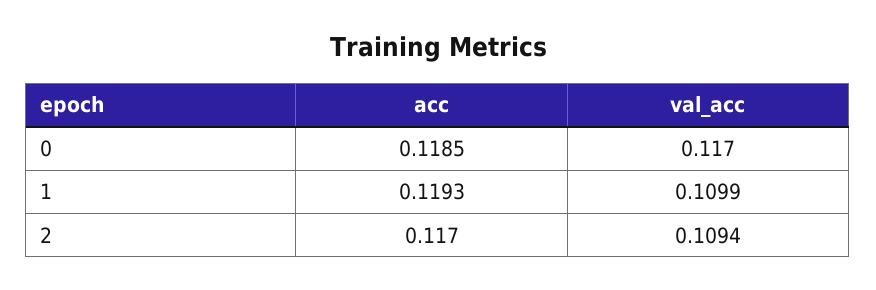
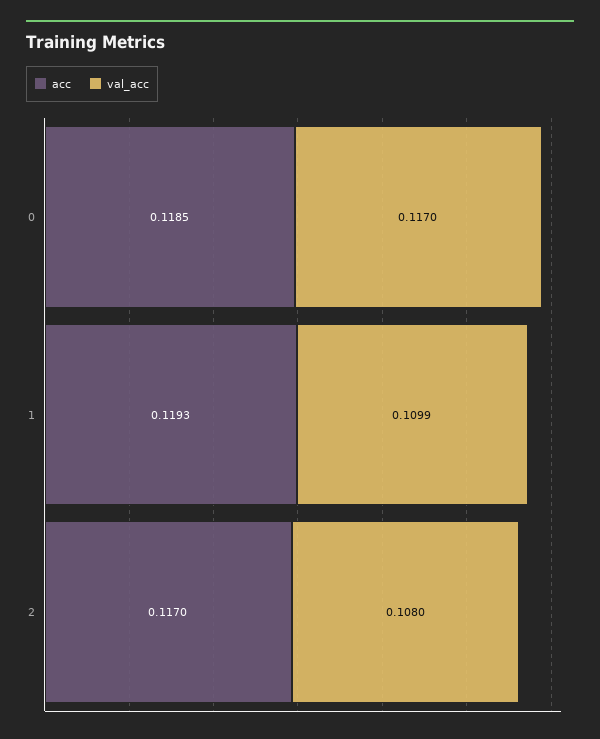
  {
    "acc": {
      "0": 0.1185,
      "1": 0.1193,
      "2": 0.117
    },
    "val_acc": {
      "0": 0.117,
      "1": 0.1099,
-     "2": 0.1094
+     "2": 0.108
    }
  }

